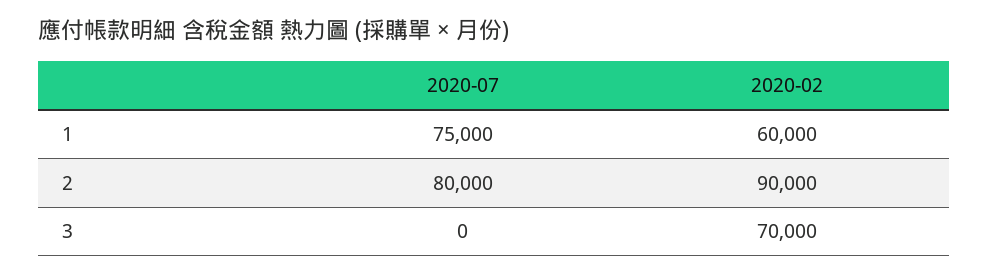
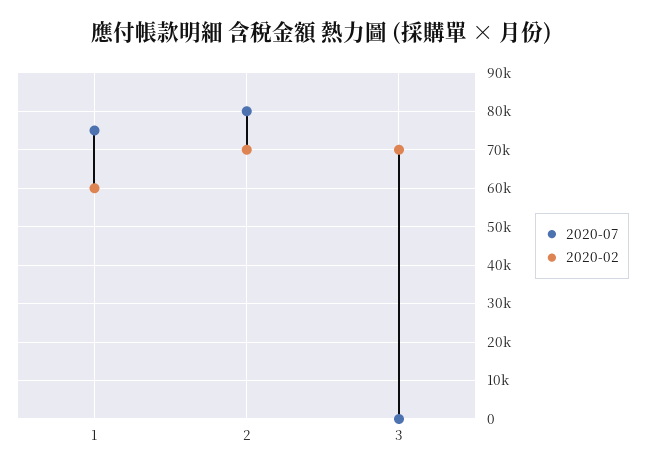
  {
    "2020-07": {
      "1": 75000,
      "2": 80000,
      "3": 0
    },
    "2020-02": {
      "1": 60000,
-     "2": 90000,
+     "2": 70000,
      "3": 70000
    }
  }

